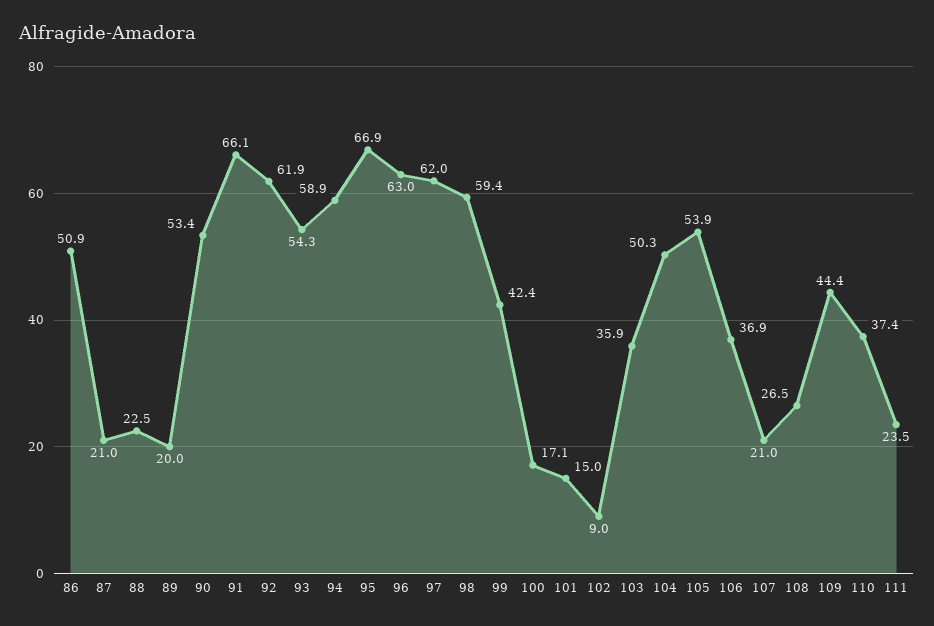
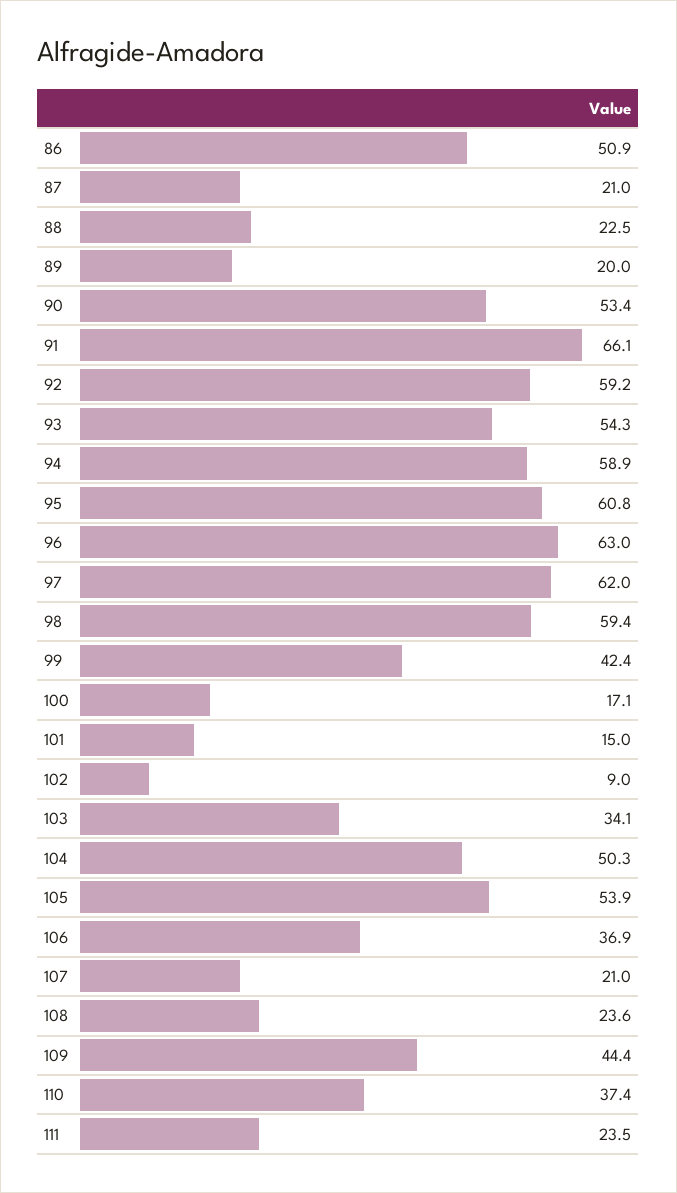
  {
    "86": 50.9,
    "87": 21,
    "88": 22.5,
    "89": 20,
    "90": 53.4,
    "91": 66.1,
-   "92": 61.9,
+   "92": 59.2,
    "93": 54.3,
    "94": 58.9,
-   "95": 66.9,
+   "95": 60.8,
    "96": 63,
    "97": 62,
    "98": 59.4,
    "99": 42.4,
    "100": 17.1,
    "101": 15,
    "102": 9,
-   "103": 35.9,
+   "103": 34.1,
    "104": 50.3,
    "105": 53.9,
    "106": 36.9,
    "107": 21,
-   "108": 26.5,
+   "108": 23.6,
    "109": 44.4,
    "110": 37.4,
    "111": 23.5
  }

